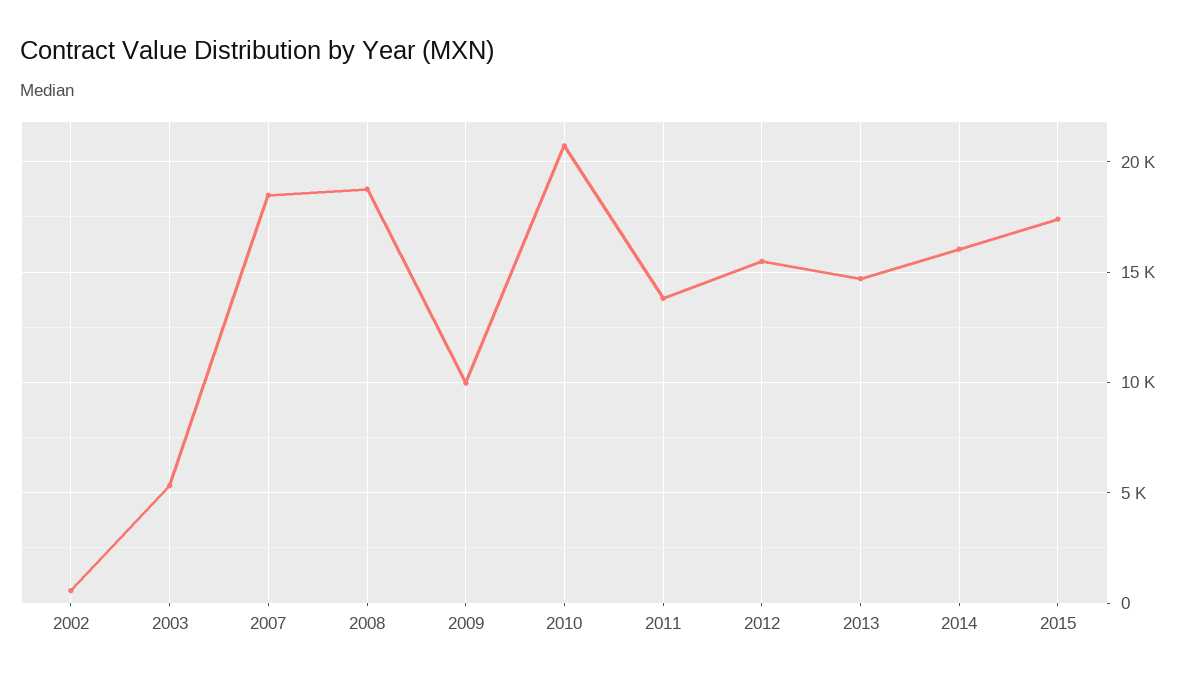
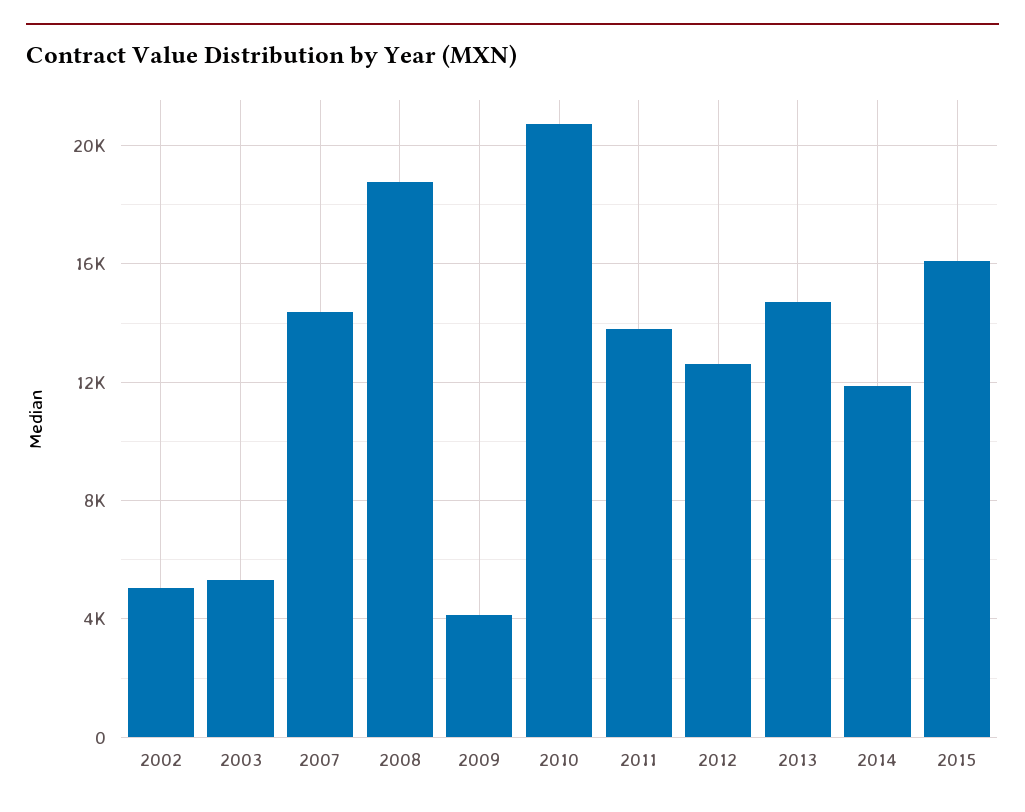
  {
-   "2002": 500,
+   "2002": 5000,
    "2003": 5500,
-   "2007": 18500,
+   "2007": 14500,
    "2008": 19000,
-   "2009": 10000,
+   "2009": 4000,
    "2010": 20500,
    "2011": 14000,
-   "2012": 15500,
+   "2012": 12500,
    "2013": 14500,
-   "2014": 16000,
+   "2014": 12000,
-   "2015": 17500
+   "2015": 16000
  }

